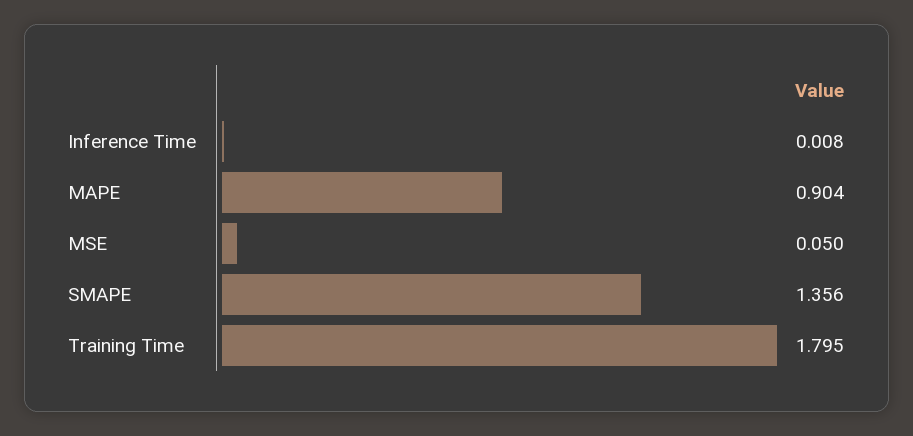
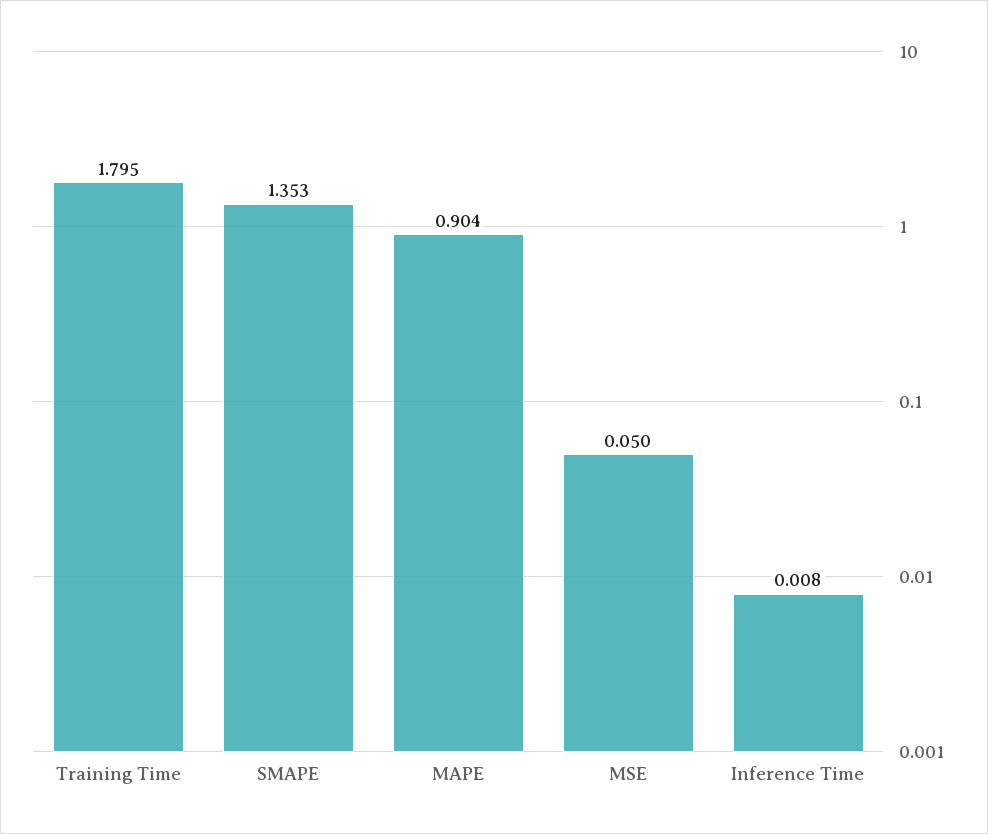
  {
    "Inference Time": 0.008,
    "MAPE": 0.904,
    "MSE": 0.05,
-   "SMAPE": 1.356,
+   "SMAPE": 1.353,
    "Training Time": 1.795
  }

